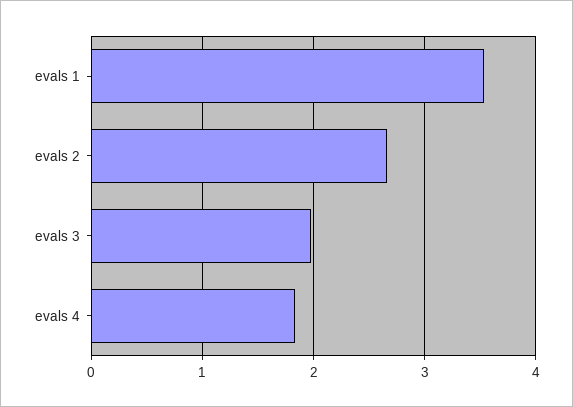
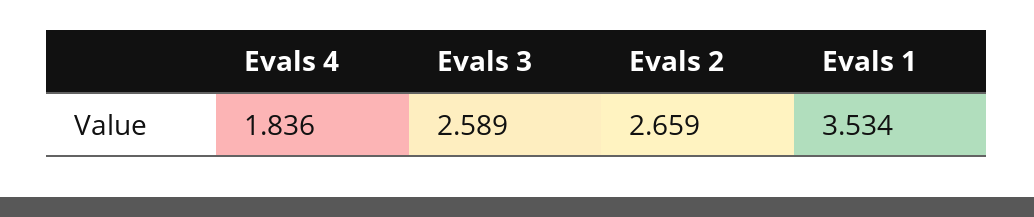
  {
    "evals 1": 3.534,
    "evals 2": 2.659,
-   "evals 3": 2,
+   "evals 3": 2.589,
    "evals 4": 1.836
  }

